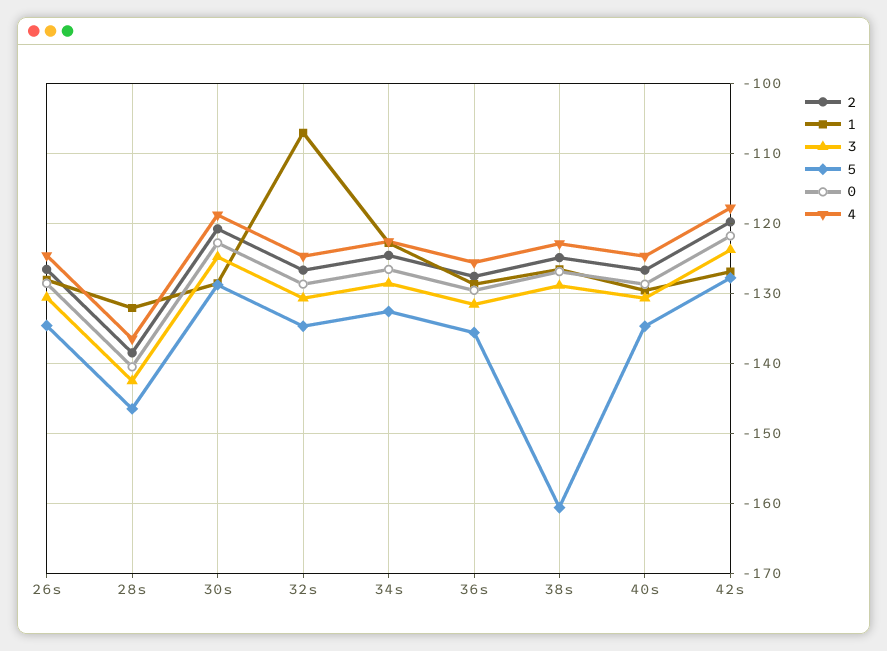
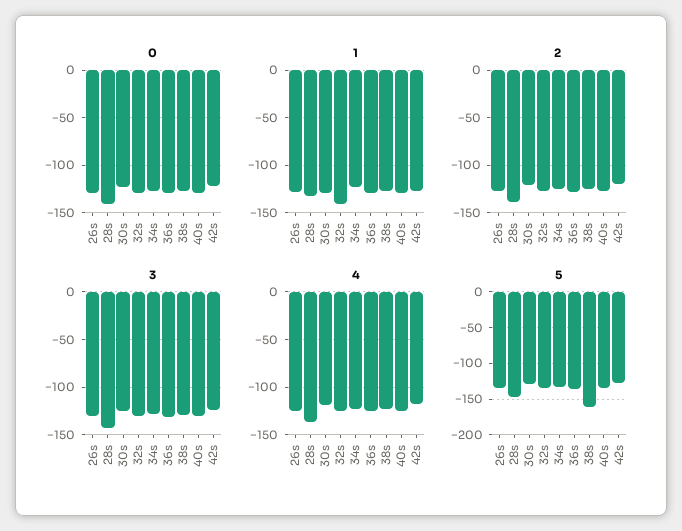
  {
    "2": {
      "26s": -127,
      "28s": -139,
      "30s": -121,
      "32s": -127,
      "34s": -125,
      "36s": -128,
      "38s": -125,
      "40s": -127,
      "42s": -120
    },
    "1": {
      "26s": -128,
      "28s": -132,
      "30s": -129,
-     "32s": -107,
+     "32s": -140,
      "34s": -123,
      "36s": -129,
      "38s": -127,
      "40s": -130,
      "42s": -127
    },
    "3": {
      "26s": -131,
      "28s": -143,
      "30s": -125,
      "32s": -131,
      "34s": -129,
      "36s": -132,
      "38s": -129,
      "40s": -131,
      "42s": -124
    },
    "5": {
      "26s": -135,
      "28s": -147,
      "30s": -129,
      "32s": -135,
      "34s": -133,
      "36s": -136,
      "38s": -161,
      "40s": -135,
      "42s": -128
    },
    "0": {
      "26s": -129,
      "28s": -141,
      "30s": -123,
      "32s": -129,
      "34s": -127,
      "36s": -130,
      "38s": -127,
      "40s": -129,
      "42s": -122
    },
    "4": {
      "26s": -125,
      "28s": -137,
      "30s": -119,
      "32s": -125,
      "34s": -123,
      "36s": -126,
      "38s": -123,
      "40s": -125,
      "42s": -118
    }
  }

